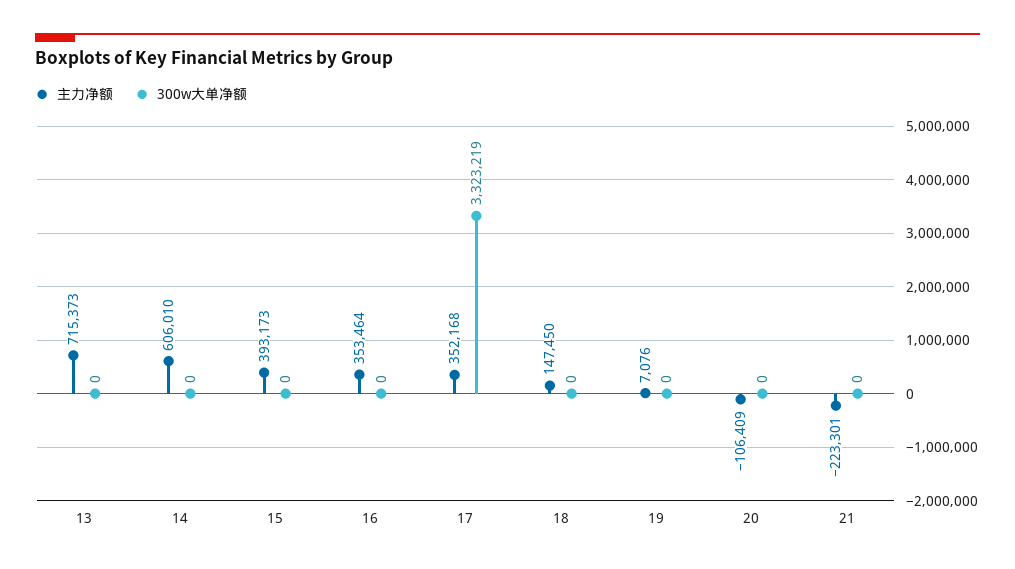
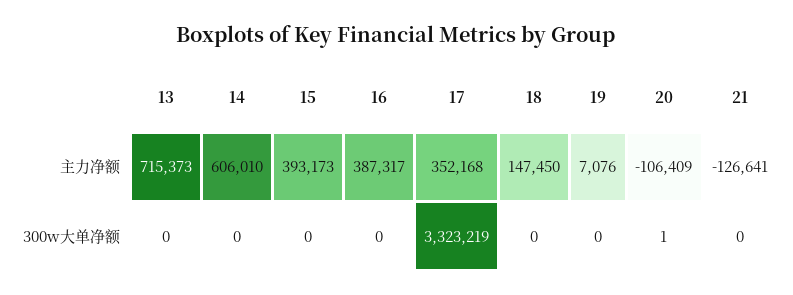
  {
    "主力净额": {
      "13": 715373,
      "14": 606010,
      "15": 393173,
-     "16": 353464,
+     "16": 387317,
      "17": 352168,
      "18": 147450,
      "19": 7076,
      "20": -106409,
-     "21": -223301
+     "21": -126641
    },
    "300w大单净额": {
      "13": 0,
      "14": 0,
      "15": 0,
      "16": 0,
      "17": 3323219,
      "18": 0,
      "19": 0,
-     "20": 0,
+     "20": 1,
      "21": 0
    }
  }

